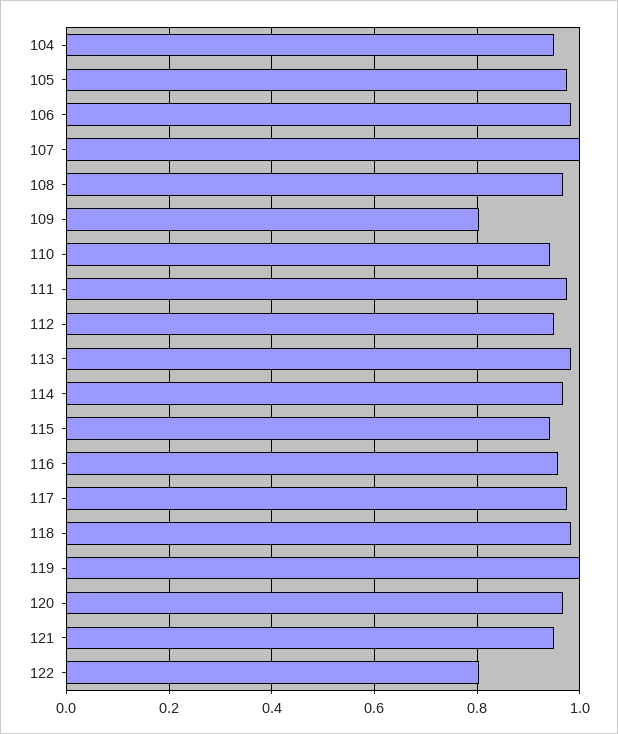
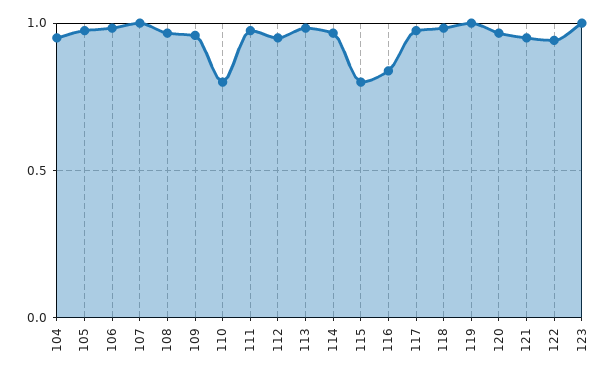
  {
    "104": 0.96,
    "105": 0.98,
    "106": 0.98,
    "107": 1,
    "108": 0.96,
-   "109": 0.8,
+   "109": 0.95,
-   "110": 0.94,
+   "110": 0.8,
    "111": 0.98,
    "112": 0.96,
    "113": 0.98,
    "114": 0.96,
-   "115": 0.94,
+   "115": 0.8,
-   "116": 0.96,
+   "116": 0.85,
    "117": 0.98,
    "118": 0.98,
    "119": 1,
    "120": 0.96,
    "121": 0.96,
-   "122": 0.8
+   "122": 0.95,
+   "123": 1
  }

